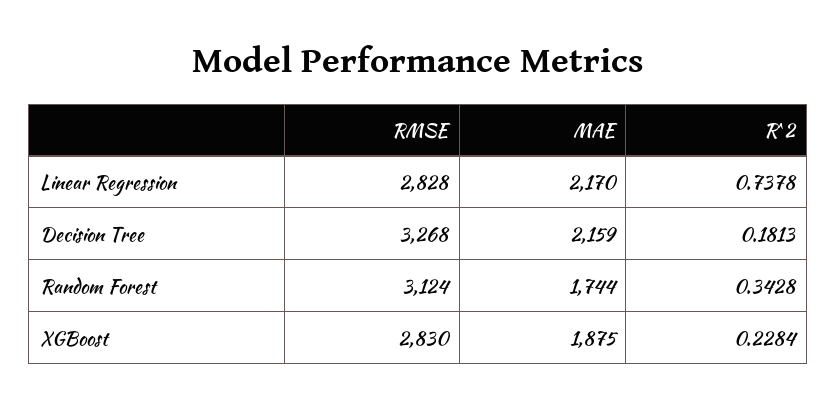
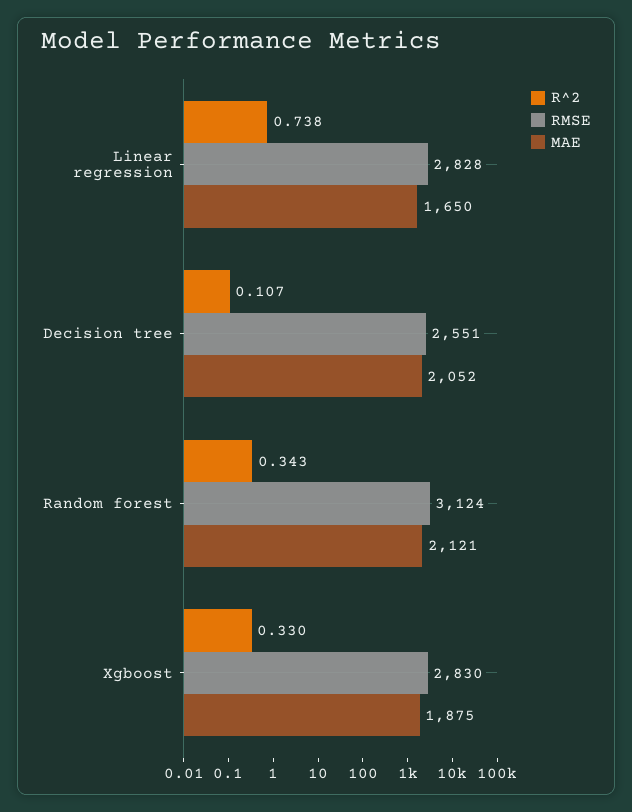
  {
    "RMSE": {
      "Linear Regression": 2828,
-     "Decision Tree": 3268,
+     "Decision Tree": 2551,
      "Random Forest": 3124,
      "XGBoost": 2830
    },
    "MAE": {
-     "Linear Regression": 2170,
+     "Linear Regression": 1650,
-     "Decision Tree": 2159,
+     "Decision Tree": 2052,
-     "Random Forest": 1744,
+     "Random Forest": 2121,
      "XGBoost": 1875
    },
    "R^2": {
      "Linear Regression": 0.7378,
-     "Decision Tree": 0.1813,
+     "Decision Tree": 0.107,
      "Random Forest": 0.3428,
-     "XGBoost": 0.2284
+     "XGBoost": 0.33
    }
  }

